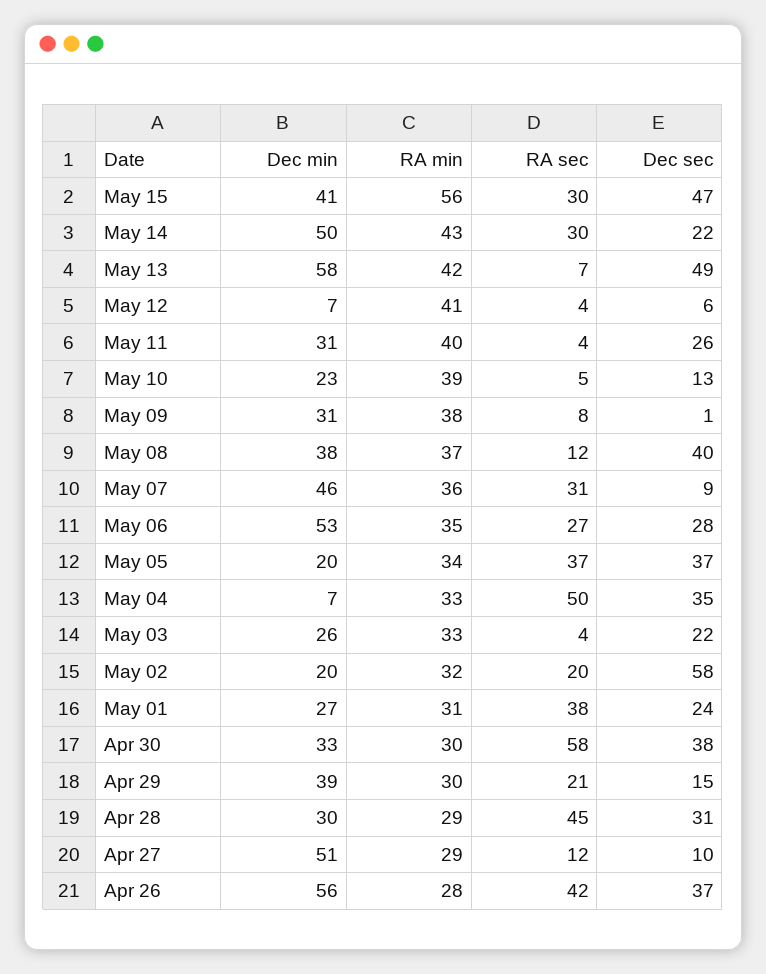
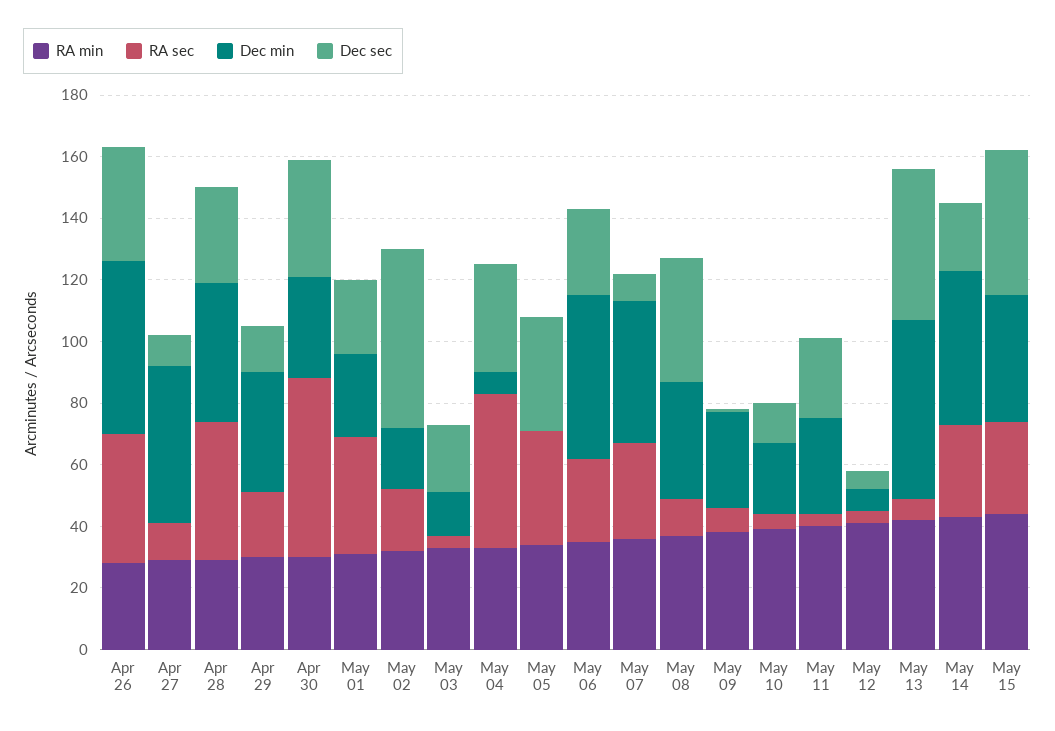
  {
    "Dec min": {
      "May 15": 41,
      "May 14": 50,
      "May 13": 58,
      "May 12": 7,
      "May 11": 31,
      "May 10": 23,
      "May 09": 31,
      "May 08": 38,
      "May 07": 46,
      "May 06": 53,
-     "May 05": 20,
+     "May 05": 0,
      "May 04": 7,
-     "May 03": 26,
+     "May 03": 15,
      "May 02": 20,
      "May 01": 27,
      "Apr 30": 33,
      "Apr 29": 39,
-     "Apr 28": 30,
+     "Apr 28": 45,
      "Apr 27": 51,
      "Apr 26": 56
    },
    "RA min": {
-     "May 15": 56,
+     "May 15": 45,
      "May 14": 43,
      "May 13": 42,
      "May 12": 41,
      "May 11": 40,
      "May 10": 39,
      "May 09": 38,
      "May 08": 37,
      "May 07": 36,
      "May 06": 35,
      "May 05": 34,
      "May 04": 33,
      "May 03": 33,
      "May 02": 32,
      "May 01": 31,
      "Apr 30": 30,
      "Apr 29": 30,
      "Apr 28": 29,
      "Apr 27": 29,
      "Apr 26": 28
    },
    "RA sec": {
      "May 15": 30,
      "May 14": 30,
      "May 13": 7,
      "May 12": 4,
      "May 11": 4,
      "May 10": 5,
      "May 09": 8,
      "May 08": 12,
      "May 07": 31,
      "May 06": 27,
      "May 05": 37,
      "May 04": 50,
      "May 03": 4,
      "May 02": 20,
      "May 01": 38,
      "Apr 30": 58,
      "Apr 29": 21,
      "Apr 28": 45,
      "Apr 27": 12,
      "Apr 26": 42
    },
    "Dec sec": {
      "May 15": 47,
      "May 14": 22,
      "May 13": 49,
      "May 12": 6,
      "May 11": 26,
      "May 10": 13,
      "May 09": 1,
      "May 08": 40,
      "May 07": 9,
      "May 06": 28,
      "May 05": 37,
      "May 04": 35,
      "May 03": 22,
      "May 02": 58,
      "May 01": 24,
      "Apr 30": 38,
      "Apr 29": 15,
      "Apr 28": 31,
      "Apr 27": 10,
      "Apr 26": 37
    }
  }

